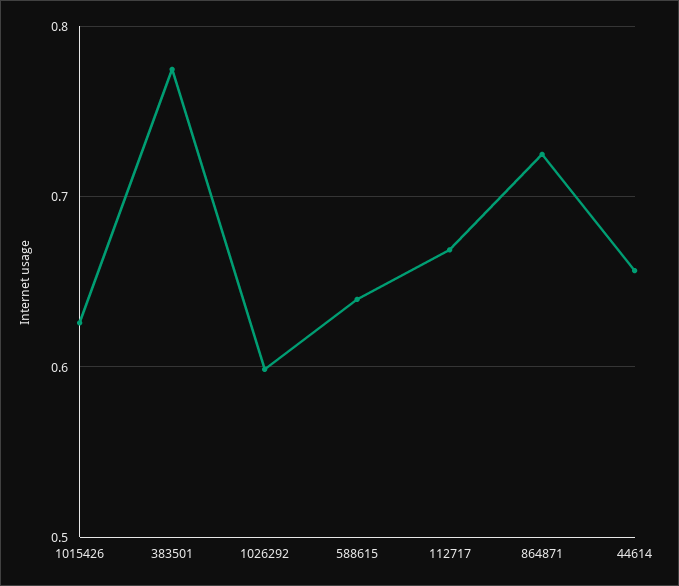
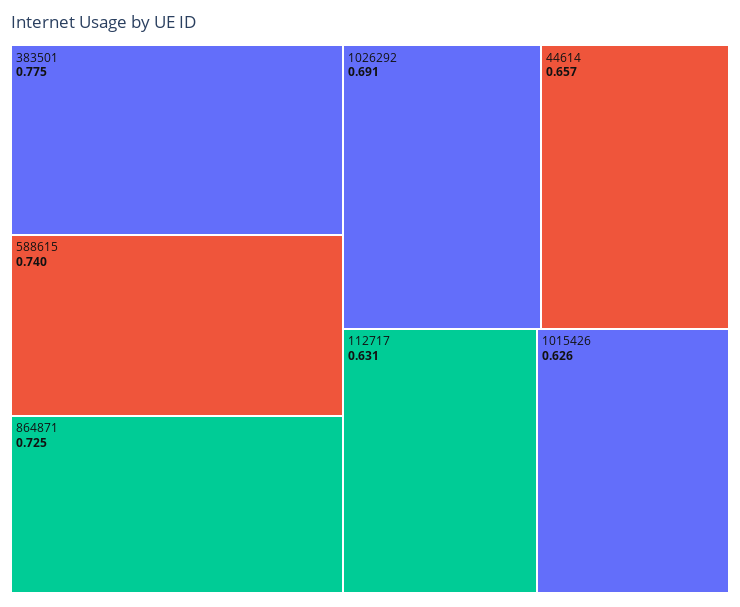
  {
    "1015426": 0.626,
    "383501": 0.775,
-   "1026292": 0.6,
+   "1026292": 0.691,
-   "588615": 0.64,
+   "588615": 0.74,
-   "112717": 0.67,
+   "112717": 0.631,
    "864871": 0.725,
    "44614": 0.657
  }

